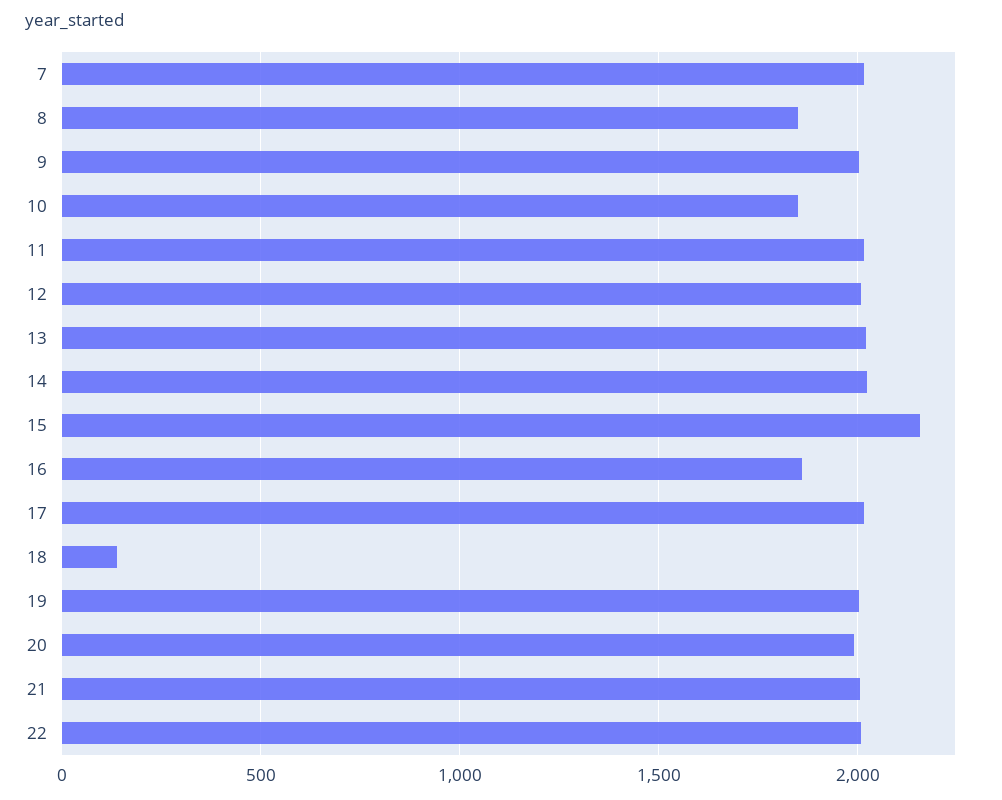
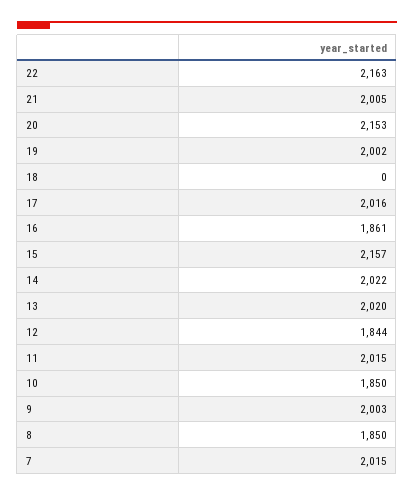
  {
    "7": 2015,
    "8": 1850,
    "9": 2003,
    "10": 1850,
    "11": 2015,
-   "12": 2000,
+   "12": 1844,
    "13": 2020,
    "14": 2022,
    "15": 2157,
    "16": 1861,
    "17": 2016,
-   "18": 150,
+   "18": 0,
    "19": 2002,
-   "20": 2000,
+   "20": 2153,
    "21": 2005,
-   "22": 2000
+   "22": 2163
  }

